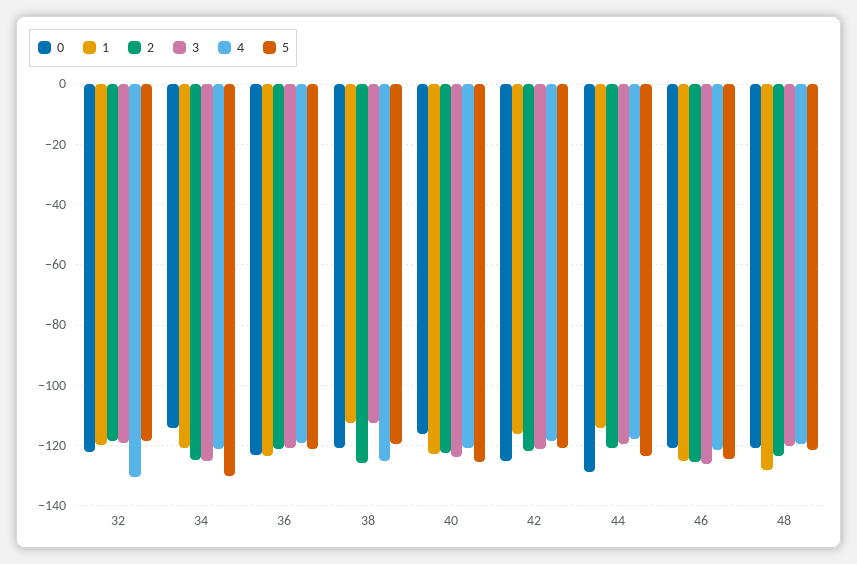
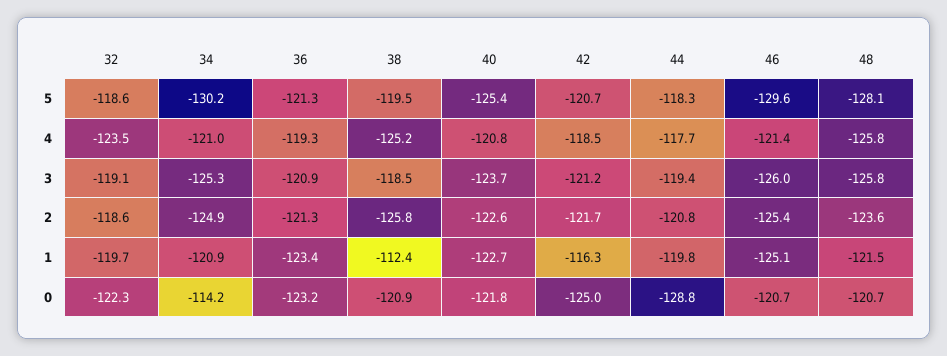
  {
    "0": {
      "32": -122.3,
      "34": -114.2,
      "36": -123.2,
      "38": -120.9,
-     "40": -116,
+     "40": -121.8,
      "42": -125,
      "44": -128.8,
      "46": -120.7,
      "48": -120.7
    },
    "1": {
      "32": -119.7,
      "34": -120.9,
      "36": -123.4,
      "38": -112.4,
      "40": -122.7,
      "42": -116.3,
-     "44": -114,
+     "44": -119.8,
      "46": -125.1,
-     "48": -128
+     "48": -121.5
    },
    "2": {
      "32": -118.6,
      "34": -124.9,
      "36": -121.3,
      "38": -125.8,
      "40": -122.6,
      "42": -121.7,
      "44": -120.8,
      "46": -125.4,
      "48": -123.6
    },
    "3": {
      "32": -119.1,
      "34": -125.3,
      "36": -120.9,
-     "38": -112,
+     "38": -118.5,
      "40": -123.7,
      "42": -121.2,
      "44": -119.4,
      "46": -126,
-     "48": -120
+     "48": -125.8
    },
    "4": {
-     "32": -130,
+     "32": -123.5,
      "34": -121,
      "36": -119.3,
      "38": -125.2,
      "40": -120.8,
      "42": -118.5,
      "44": -117.7,
      "46": -121.4,
-     "48": -120
+     "48": -125.8
    },
    "5": {
      "32": -118.6,
      "34": -130.2,
      "36": -121.3,
      "38": -119.5,
      "40": -125.4,
      "42": -120.7,
-     "44": -124,
+     "44": -118.3,
-     "46": -124,
+     "46": -129.6,
-     "48": -122
+     "48": -128.1
    }
  }

